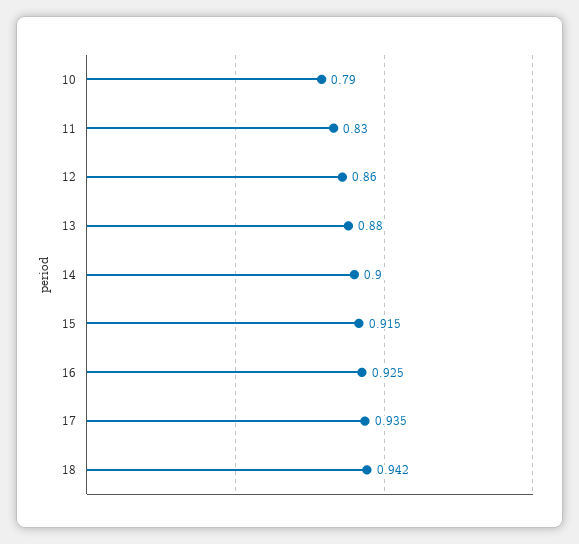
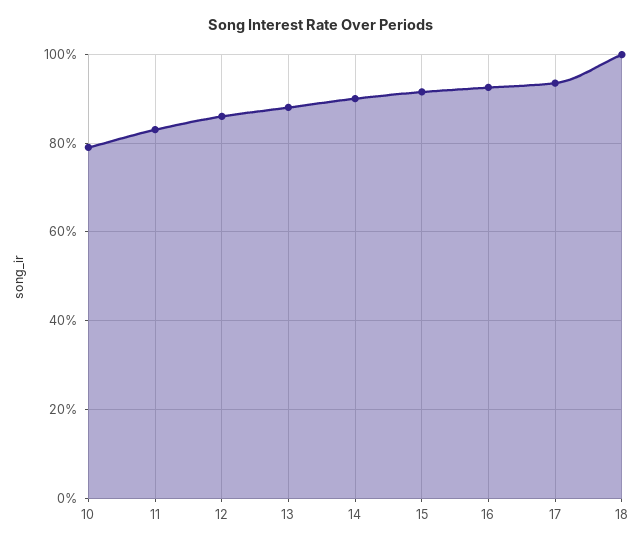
  {
    "10": 0.79,
    "11": 0.83,
    "12": 0.86,
    "13": 0.88,
    "14": 0.9,
    "15": 0.915,
    "16": 0.925,
    "17": 0.935,
-   "18": 0.942
+   "18": 1
  }

